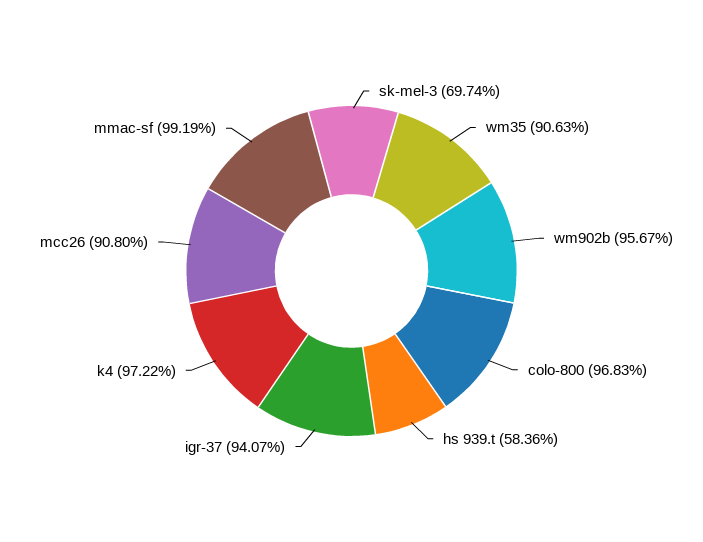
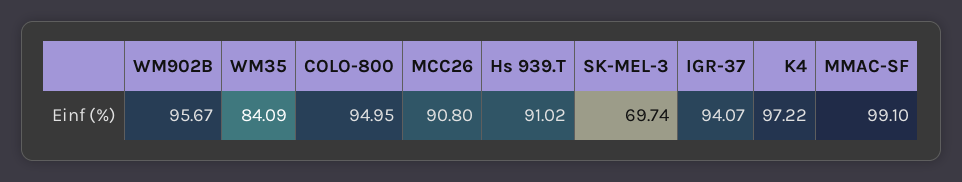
  {
    "sk-mel-3": 69.74,
-   "wm35": 90.63,
+   "wm35": 84.09,
    "wm902b": 95.67,
-   "colo-800": 96.83,
+   "colo-800": 94.95,
-   "hs 939.t": 58.36,
+   "hs 939.t": 91.02,
    "igr-37": 94.07,
    "k4": 97.22,
    "mcc26": 90.8,
-   "mmac-sf": 99.19
+   "mmac-sf": 99.1
  }

